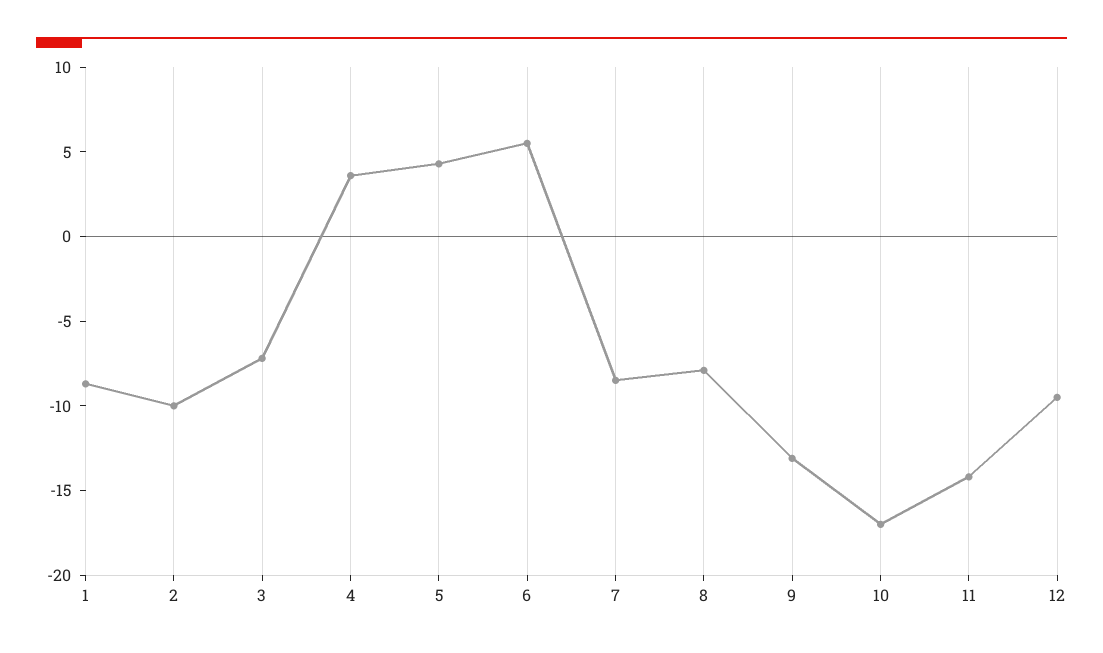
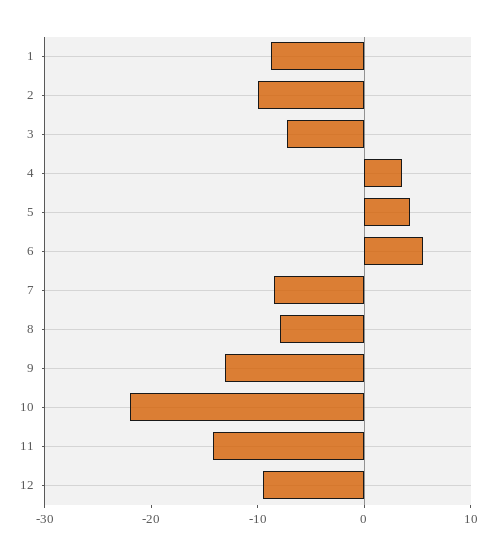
  {
    "1": -9,
    "2": -10,
    "3": -7,
    "4": 4,
    "5": 4,
    "6": 6,
    "7": -9,
    "8": -8,
    "9": -13,
-   "10": -17,
+   "10": -22,
    "11": -14,
    "12": -10
  }

